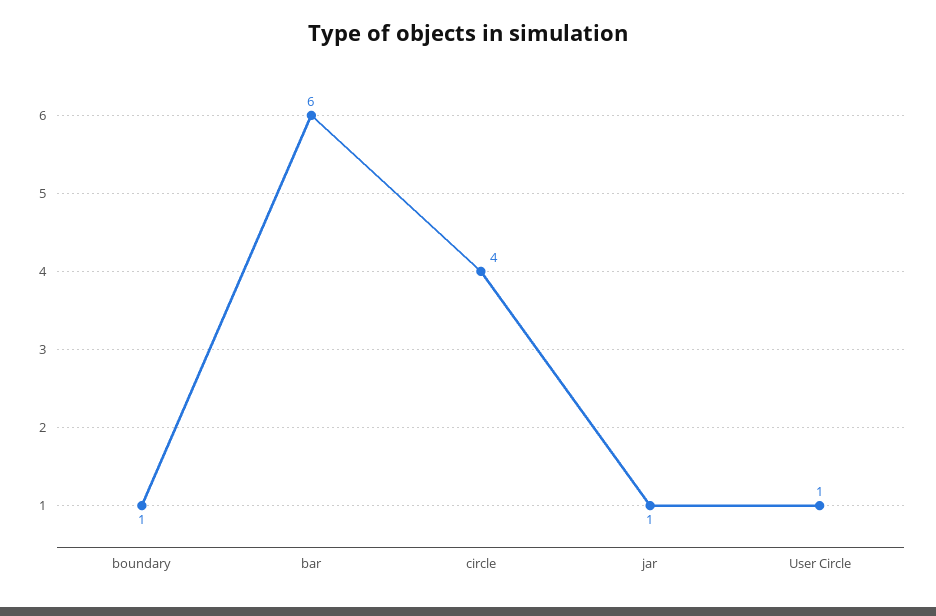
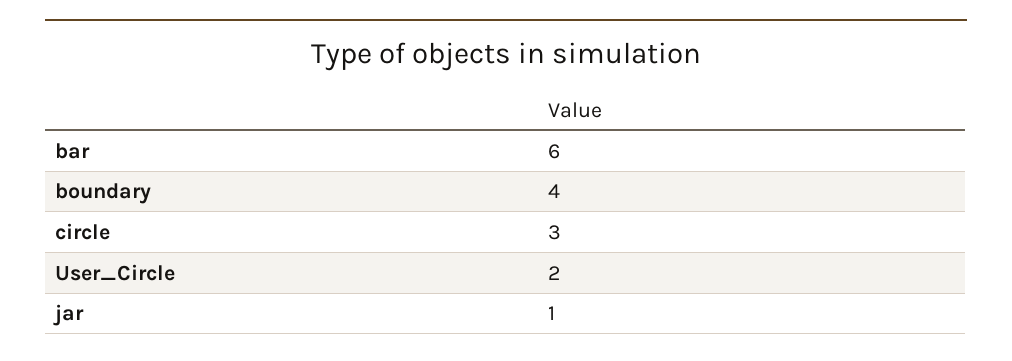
  {
-   "boundary": 1,
+   "boundary": 4,
    "bar": 6,
-   "circle": 4,
+   "circle": 3,
    "jar": 1,
-   "User Circle": 1
+   "User Circle": 2
  }

